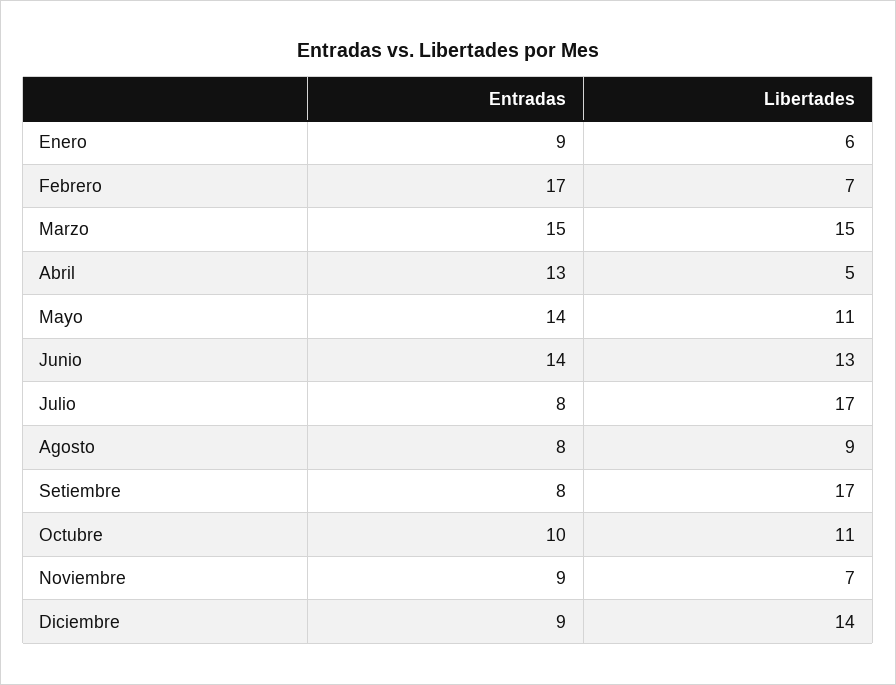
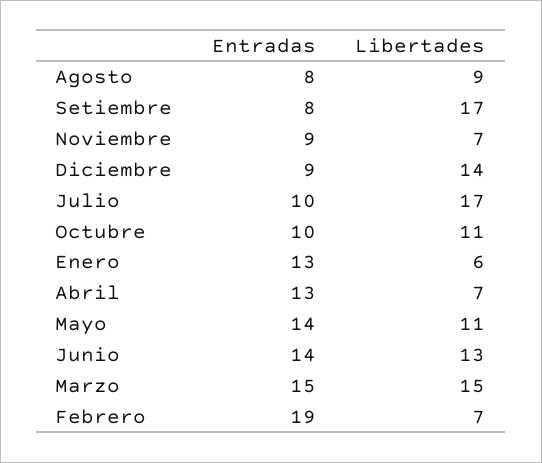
  {
    "Entradas": {
-     "Enero": 9,
+     "Enero": 13,
-     "Febrero": 17,
+     "Febrero": 19,
      "Marzo": 15,
      "Abril": 13,
      "Mayo": 14,
      "Junio": 14,
-     "Julio": 8,
+     "Julio": 10,
      "Agosto": 8,
      "Setiembre": 8,
      "Octubre": 10,
      "Noviembre": 9,
      "Diciembre": 9
    },
    "Libertades": {
      "Enero": 6,
      "Febrero": 7,
      "Marzo": 15,
-     "Abril": 5,
+     "Abril": 7,
      "Mayo": 11,
      "Junio": 13,
      "Julio": 17,
      "Agosto": 9,
      "Setiembre": 17,
      "Octubre": 11,
      "Noviembre": 7,
      "Diciembre": 14
    }
  }

